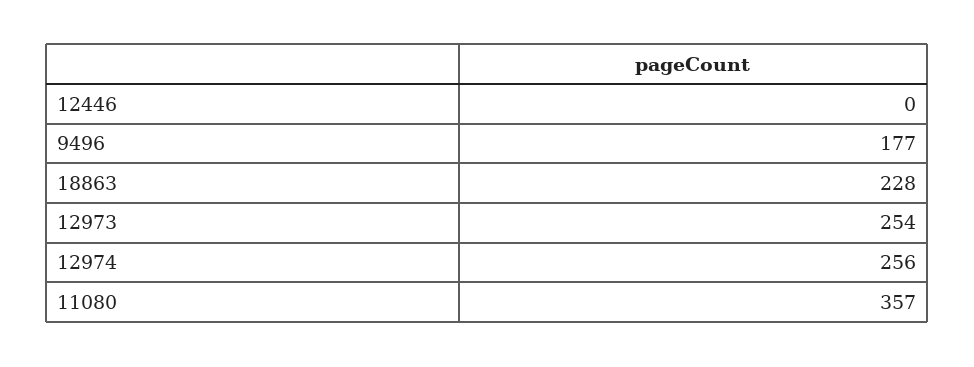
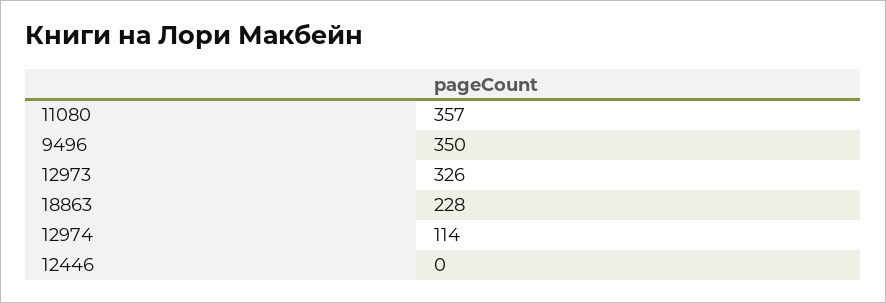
  {
    "12446": 0,
-   "9496": 177,
+   "9496": 350,
    "18863": 228,
-   "12973": 254,
+   "12973": 326,
-   "12974": 256,
+   "12974": 114,
    "11080": 357
  }

